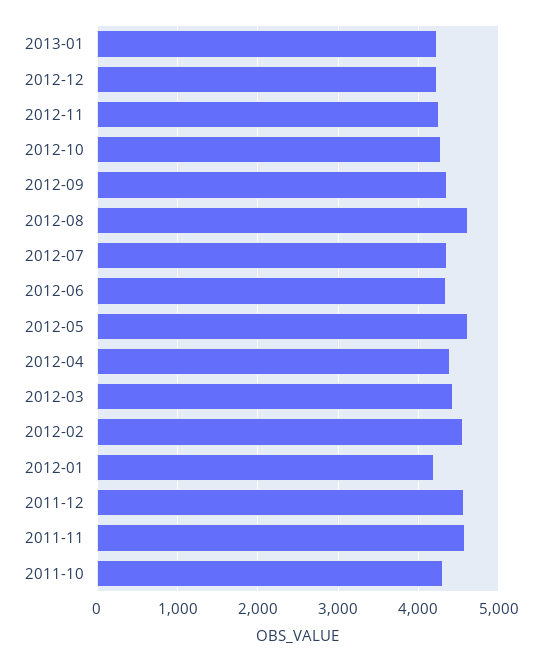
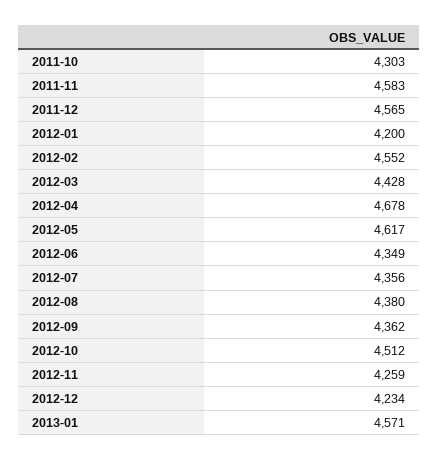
  {
-   "2013-01": 4200,
+   "2013-01": 4571,
    "2012-12": 4234,
    "2012-11": 4259,
-   "2012-10": 4300,
+   "2012-10": 4512,
    "2012-09": 4362,
-   "2012-08": 4600,
+   "2012-08": 4380,
    "2012-07": 4356,
    "2012-06": 4349,
    "2012-05": 4617,
-   "2012-04": 4400,
+   "2012-04": 4678,
    "2012-03": 4428,
    "2012-02": 4552,
    "2012-01": 4200,
    "2011-12": 4565,
    "2011-11": 4583,
    "2011-10": 4303
  }

